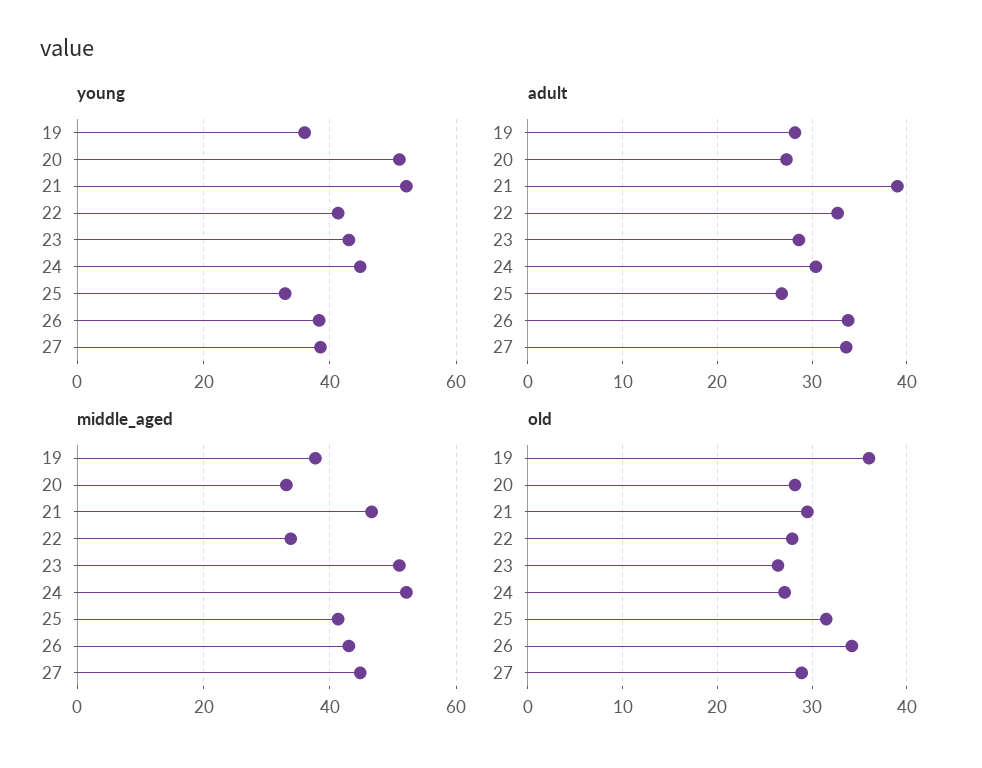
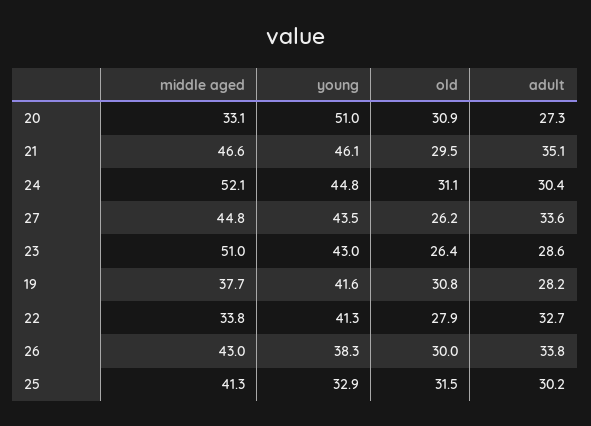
  {
    "young": {
-     "19": 36,
+     "19": 41.6,
      "20": 51,
-     "21": 52,
+     "21": 46.1,
      "22": 41.3,
      "23": 43,
      "24": 44.8,
      "25": 32.9,
      "26": 38.3,
-     "27": 38
+     "27": 43.5
    },
    "adult": {
      "19": 28.2,
      "20": 27.3,
-     "21": 39,
+     "21": 35.1,
      "22": 32.7,
      "23": 28.6,
      "24": 30.4,
-     "25": 27,
+     "25": 30.2,
      "26": 33.8,
      "27": 33.6
    },
    "middle_aged": {
      "19": 37.7,
      "20": 33.1,
      "21": 46.6,
      "22": 33.8,
      "23": 51,
      "24": 52.1,
      "25": 41.3,
      "26": 43,
      "27": 44.8
    },
    "old": {
-     "19": 36,
+     "19": 30.8,
-     "20": 28,
+     "20": 30.9,
      "21": 29.5,
      "22": 27.9,
      "23": 26.4,
-     "24": 27,
+     "24": 31.1,
      "25": 31.5,
-     "26": 34,
+     "26": 30,
-     "27": 29
+     "27": 26.2
    }
  }

